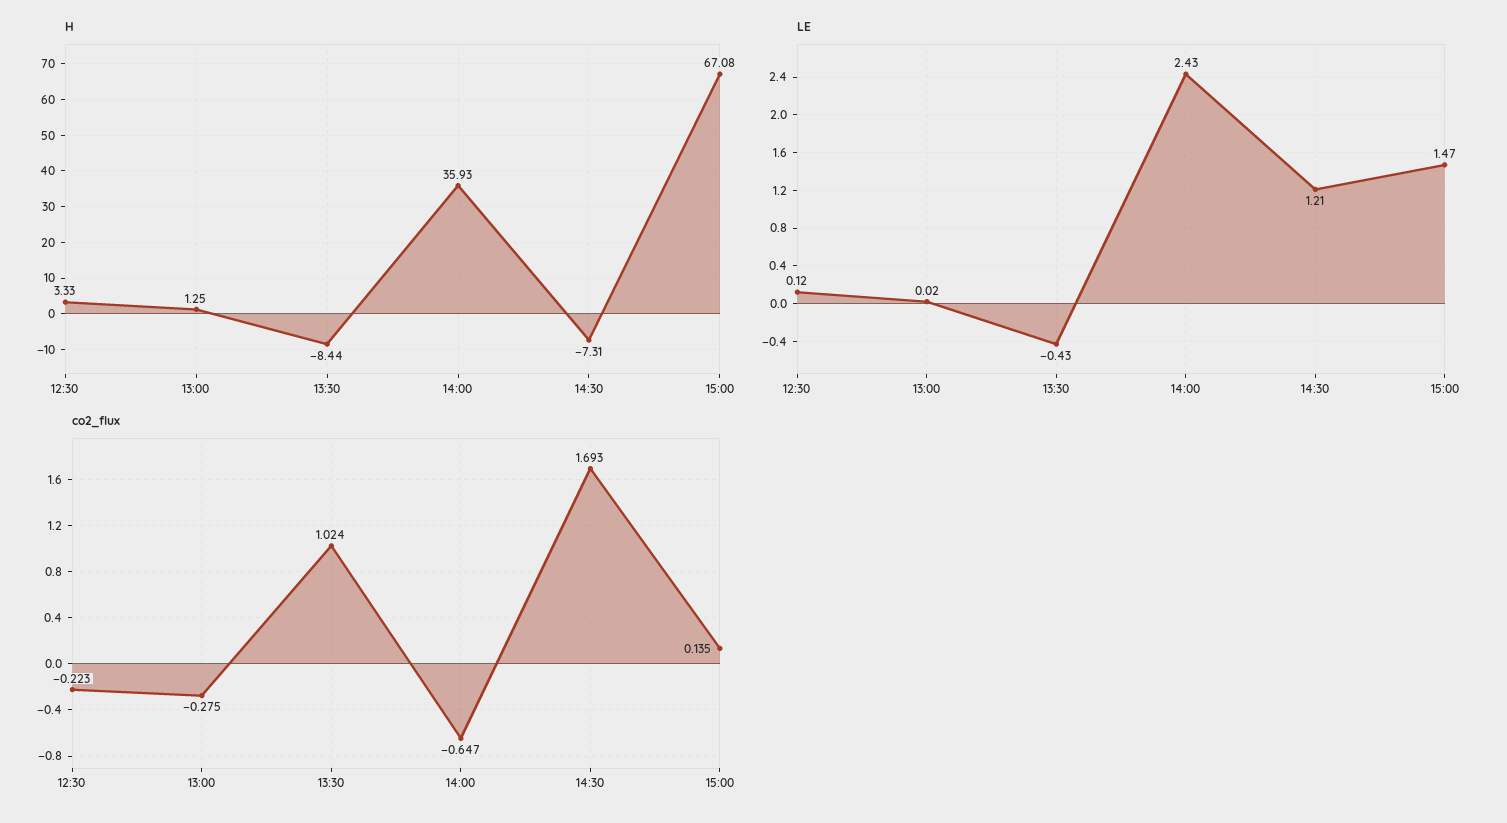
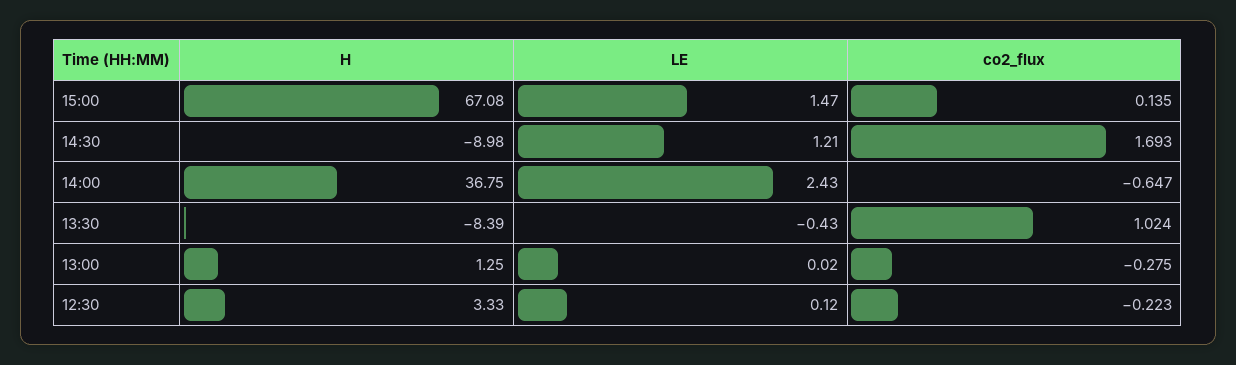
  {
    "H": {
      "12:30": 3.33,
      "13:00": 1.25,
-     "13:30": -8.44,
+     "13:30": -8.39,
-     "14:00": 35.93,
+     "14:00": 36.75,
-     "14:30": -7.31,
+     "14:30": -8.98,
      "15:00": 67.08
    },
    "LE": {
      "12:30": 0.12,
      "13:00": 0.02,
      "13:30": -0.43,
      "14:00": 2.43,
      "14:30": 1.21,
      "15:00": 1.47
    },
    "co2_flux": {
      "12:30": -0.223,
      "13:00": -0.275,
      "13:30": 1.024,
      "14:00": -0.647,
      "14:30": 1.693,
      "15:00": 0.135
    }
  }

